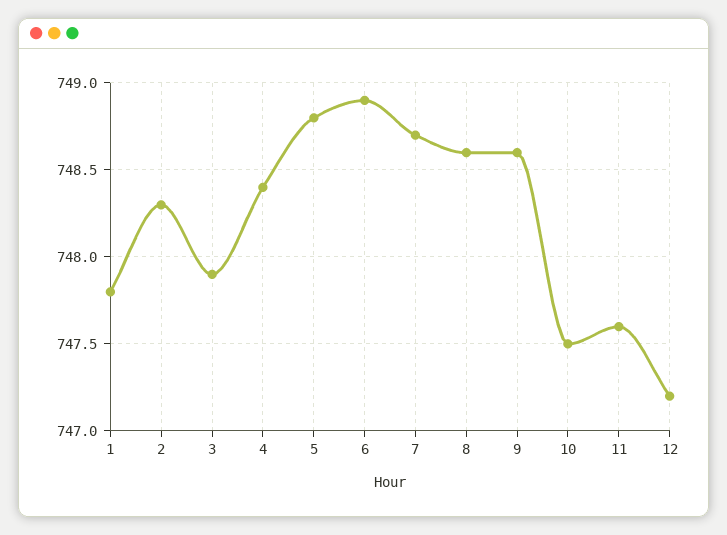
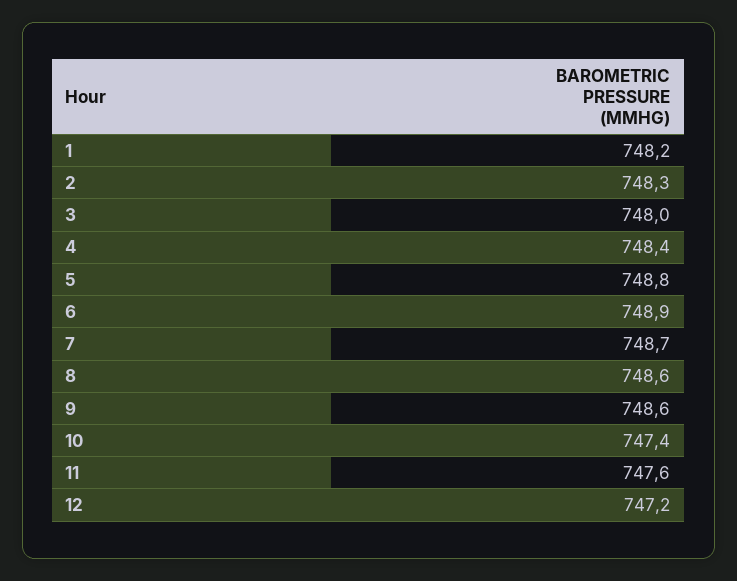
  {
-   "1": 747.8,
+   "1": 748.2,
    "2": 748.3,
-   "3": 747.9,
+   "3": 748,
    "4": 748.4,
    "5": 748.8,
    "6": 748.9,
    "7": 748.7,
    "8": 748.6,
    "9": 748.6,
-   "10": 747.5,
+   "10": 747.4,
    "11": 747.6,
    "12": 747.2
  }

